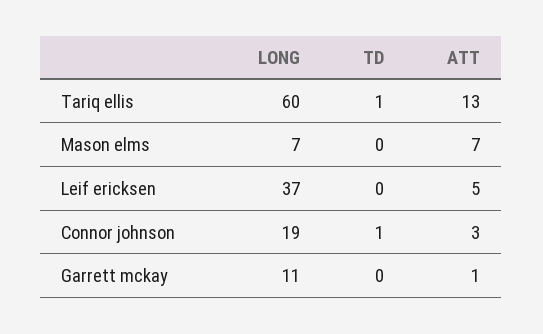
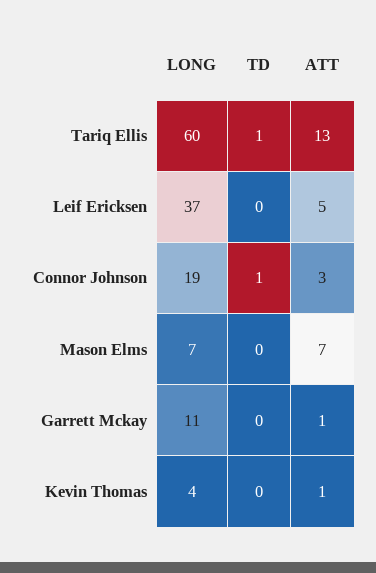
  {
    "LONG": {
      "Tariq ellis": 60,
      "Mason elms": 7,
      "Leif ericksen": 37,
      "Connor johnson": 19,
-     "Garrett mckay": 11
+     "Garrett mckay": 11,
+     "Kevin Thomas": 4
    },
    "TD": {
      "Tariq ellis": 1,
      "Mason elms": 0,
      "Leif ericksen": 0,
      "Connor johnson": 1,
-     "Garrett mckay": 0
+     "Garrett mckay": 0,
+     "Kevin Thomas": 0
    },
    "ATT": {
      "Tariq ellis": 13,
      "Mason elms": 7,
      "Leif ericksen": 5,
      "Connor johnson": 3,
-     "Garrett mckay": 1
+     "Garrett mckay": 1,
+     "Kevin Thomas": 1
    }
  }

